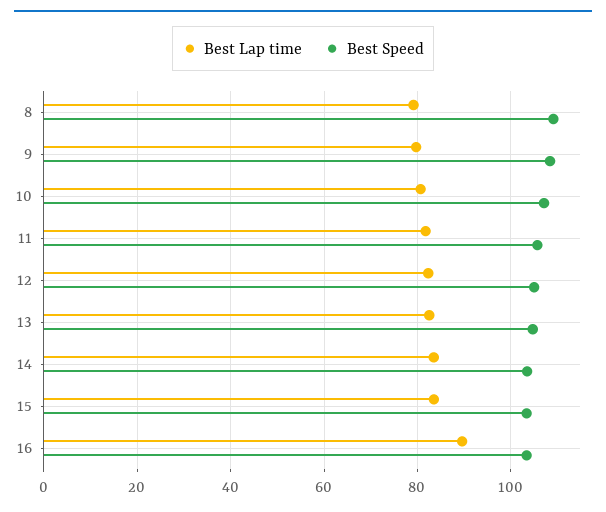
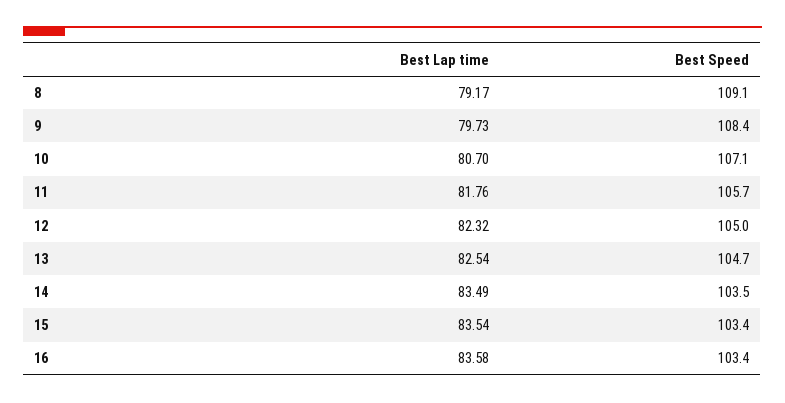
  {
    "Best Lap time": {
      "8": 79.17,
      "9": 79.73,
      "10": 80.7,
      "11": 81.76,
      "12": 82.32,
      "13": 82.54,
      "14": 83.49,
      "15": 83.54,
-     "16": 90
+     "16": 83.58
    },
    "Best Speed": {
      "8": 109.1,
      "9": 108.4,
      "10": 107.1,
      "11": 105.7,
      "12": 105,
      "13": 104.7,
      "14": 103.5,
      "15": 103.4,
      "16": 103.4
    }
  }

